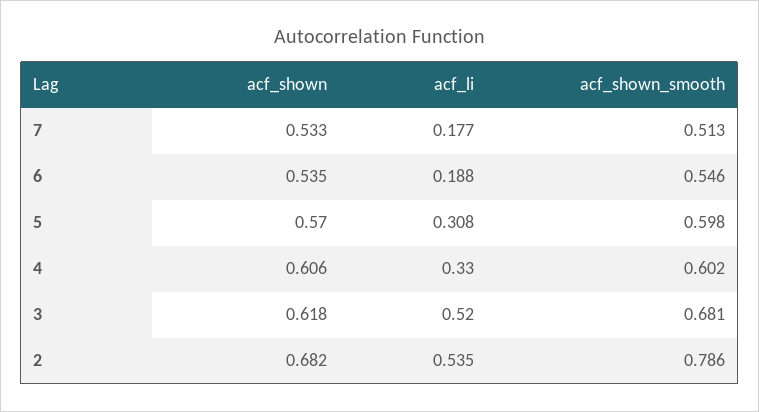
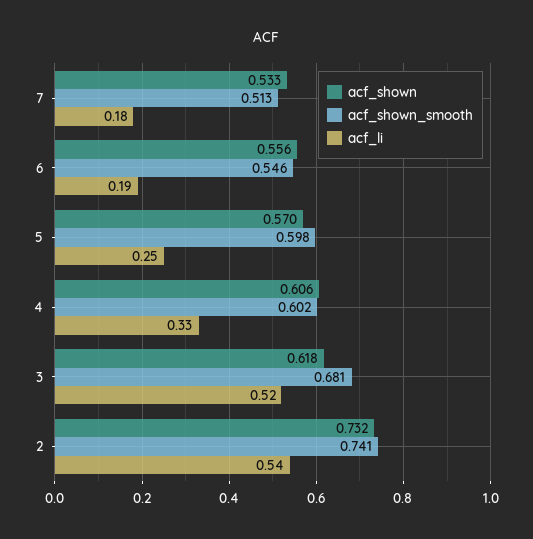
  {
    "acf_shown": {
      "7": 0.533,
-     "6": 0.535,
+     "6": 0.556,
      "5": 0.57,
      "4": 0.606,
      "3": 0.618,
-     "2": 0.682
+     "2": 0.732
    },
    "acf_li": {
      "7": 0.177,
      "6": 0.188,
-     "5": 0.308,
+     "5": 0.25,
      "4": 0.33,
      "3": 0.52,
      "2": 0.535
    },
    "acf_shown_smooth": {
      "7": 0.513,
      "6": 0.546,
      "5": 0.598,
      "4": 0.602,
      "3": 0.681,
-     "2": 0.786
+     "2": 0.741
    }
  }

